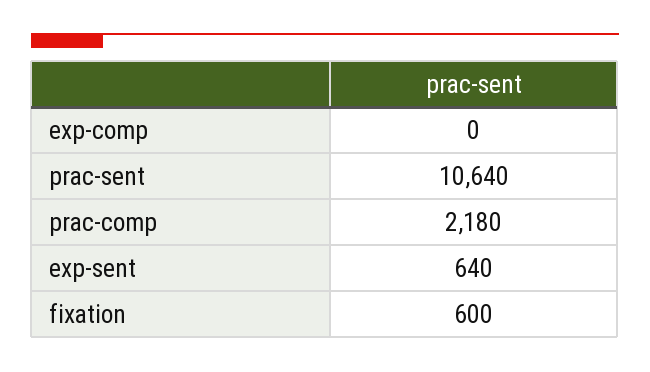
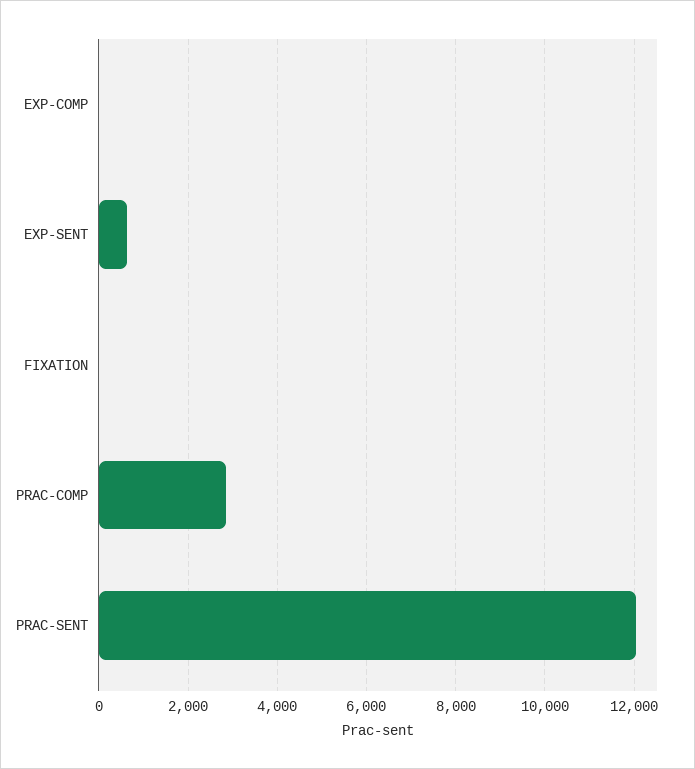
  {
    "exp-comp": 0,
-   "prac-sent": 10640,
+   "prac-sent": 12000,
-   "prac-comp": 2180,
+   "prac-comp": 2800,
    "exp-sent": 640,
-   "fixation": 600
+   "fixation": 0
  }

